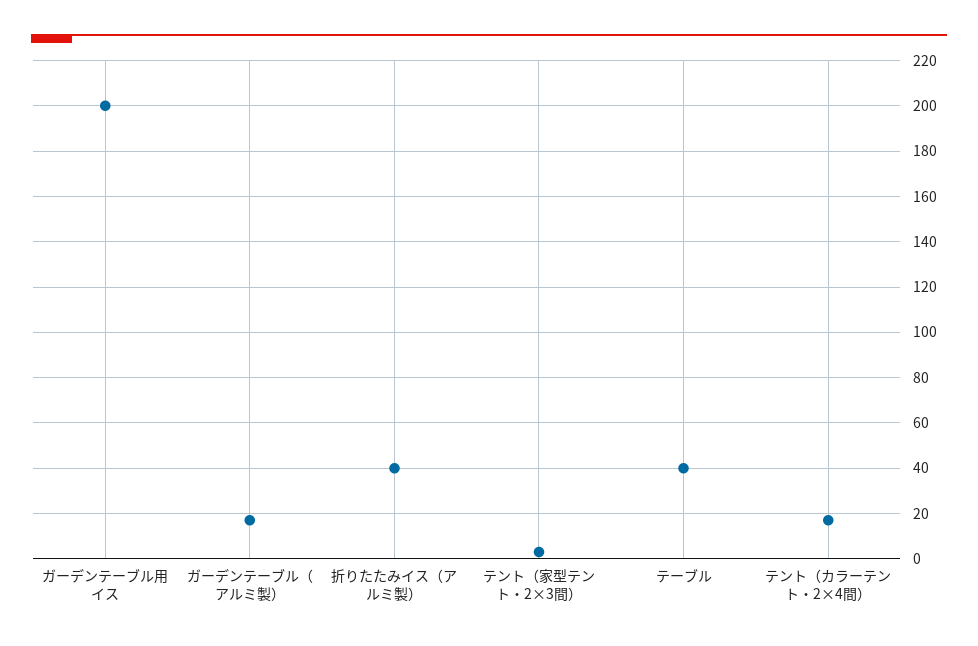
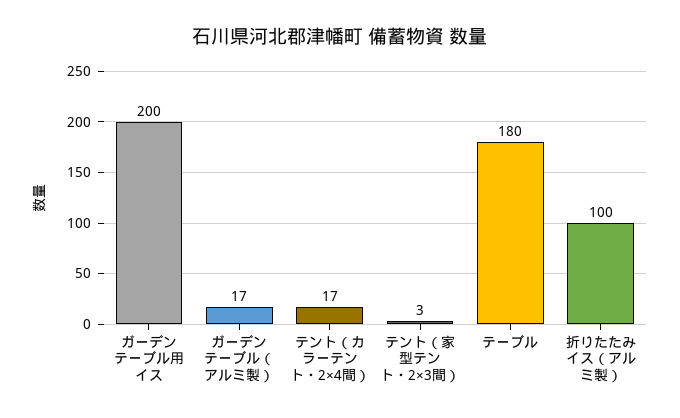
  {
    "ガーデンテーブル用イス": 200,
    "ガーデンテーブル（アルミ製）": 17,
-   "折りたたみイス（アルミ製）": 40,
+   "折りたたみイス（アルミ製）": 100,
    "テント（家型テント・2×3間）": 3,
-   "テーブル": 40,
+   "テーブル": 180,
    "テント（カラーテント・2×4間）": 17
  }

